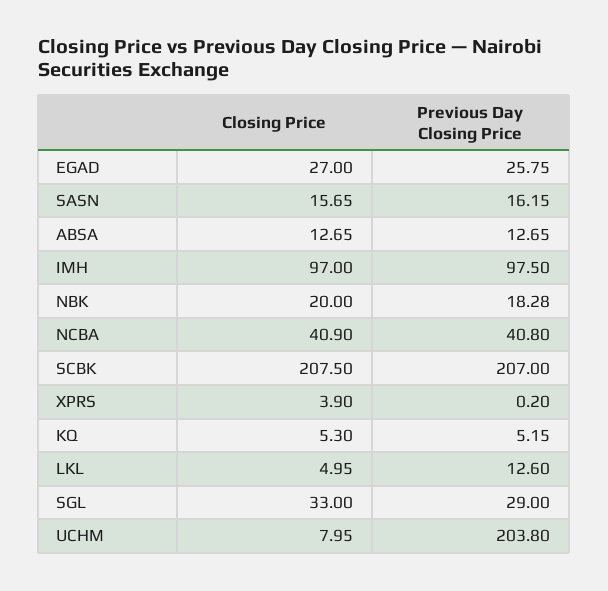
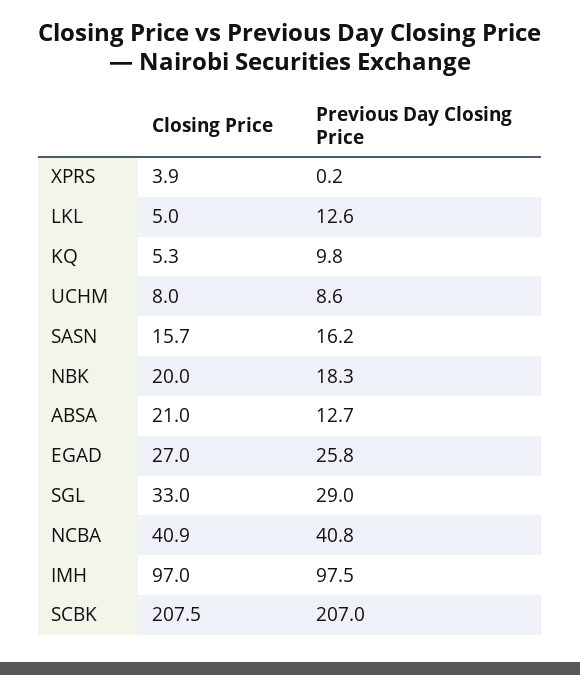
  {
    "Closing Price": {
      "EGAD": 27,
      "SASN": 15.65,
-     "ABSA": 12.65,
+     "ABSA": 21,
      "IMH": 97,
      "NBK": 20,
      "NCBA": 40.9,
      "SCBK": 207.5,
      "XPRS": 3.9,
      "KQ": 5.3,
      "LKL": 4.95,
      "SGL": 33,
      "UCHM": 7.95
    },
    "Previous Day Closing Price": {
      "EGAD": 25.75,
      "SASN": 16.15,
      "ABSA": 12.65,
      "IMH": 97.5,
      "NBK": 18.28,
      "NCBA": 40.8,
      "SCBK": 207,
      "XPRS": 0.2,
-     "KQ": 5.15,
+     "KQ": 9.8,
      "LKL": 12.6,
      "SGL": 29,
-     "UCHM": 203.8
+     "UCHM": 8.6
    }
  }

